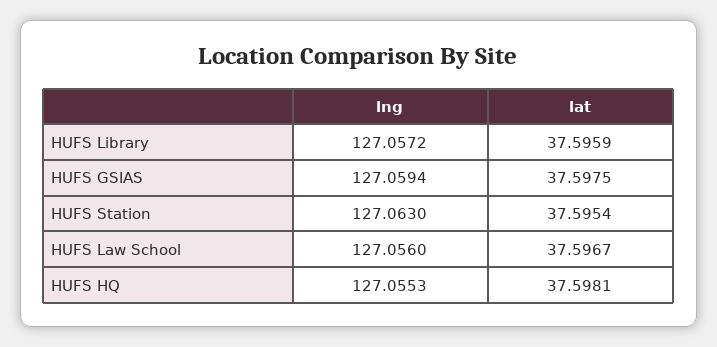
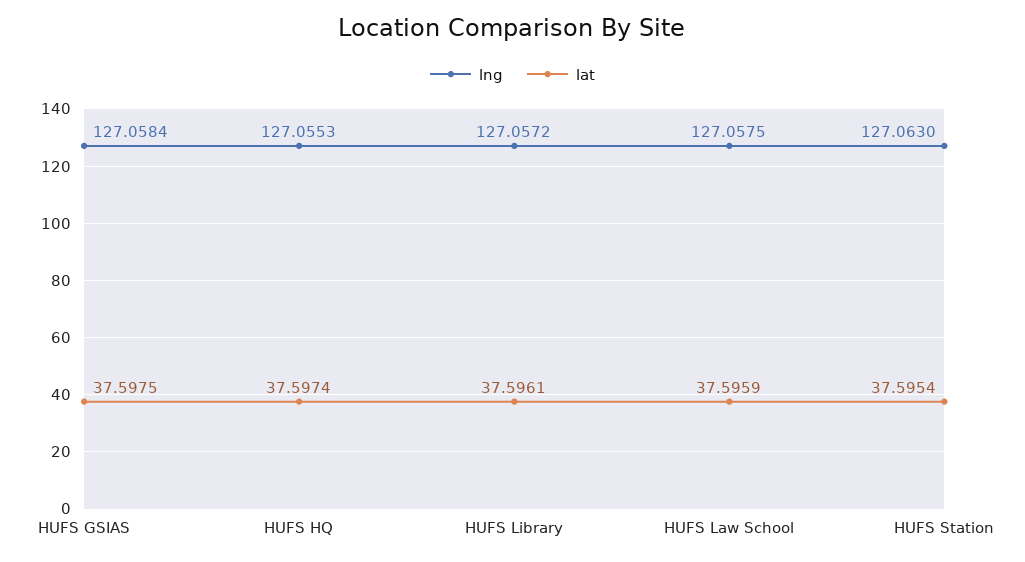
  {
    "lng": {
      "HUFS Library": 127.0572,
-     "HUFS GSIAS": 127.0594,
+     "HUFS GSIAS": 127.0584,
      "HUFS Station": 127.063,
-     "HUFS Law School": 127.056,
+     "HUFS Law School": 127.0575,
      "HUFS HQ": 127.0553
    },
    "lat": {
-     "HUFS Library": 37.5959,
+     "HUFS Library": 37.5961,
      "HUFS GSIAS": 37.5975,
      "HUFS Station": 37.5954,
-     "HUFS Law School": 37.5967,
+     "HUFS Law School": 37.5959,
-     "HUFS HQ": 37.5981
+     "HUFS HQ": 37.5974
    }
  }

